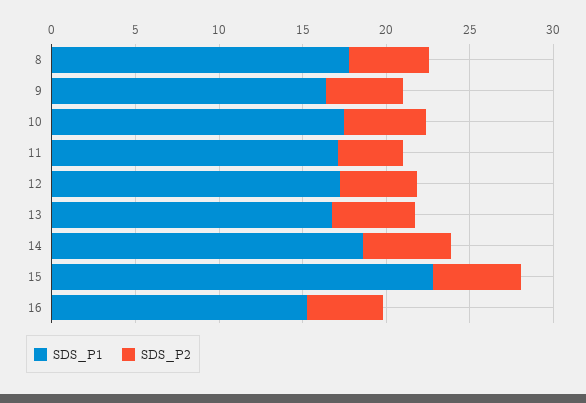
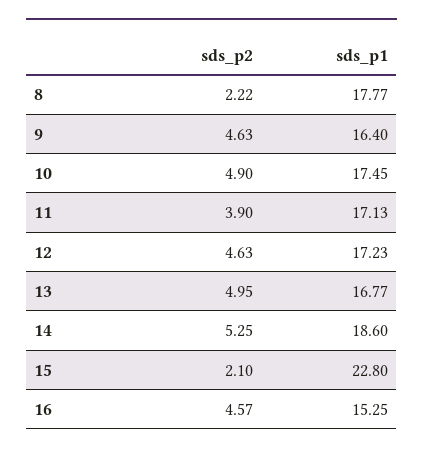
  {
    "SDS_P1": {
      "8": 17.77,
      "9": 16.4,
      "10": 17.45,
      "11": 17.13,
      "12": 17.23,
      "13": 16.77,
      "14": 18.6,
      "15": 22.8,
      "16": 15.25
    },
    "SDS_P2": {
-     "8": 5,
+     "8": 2.22,
      "9": 4.63,
      "10": 4.9,
      "11": 3.9,
      "12": 4.63,
      "13": 4.95,
      "14": 5.25,
-     "15": 5,
+     "15": 2.1,
      "16": 4.57
    }
  }

